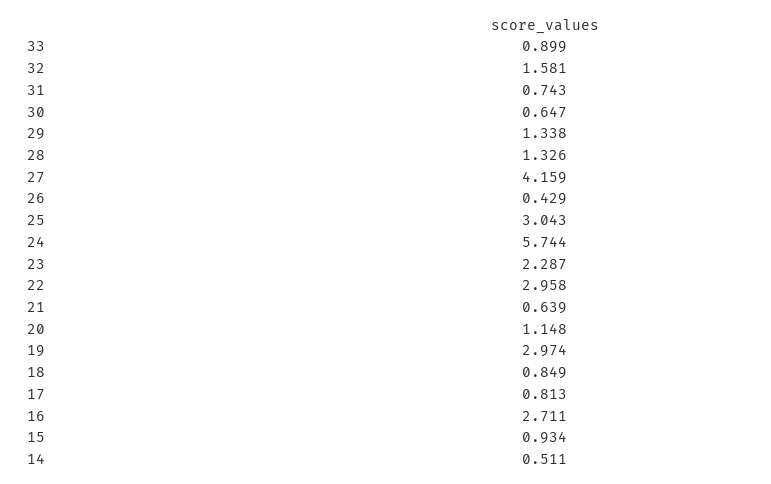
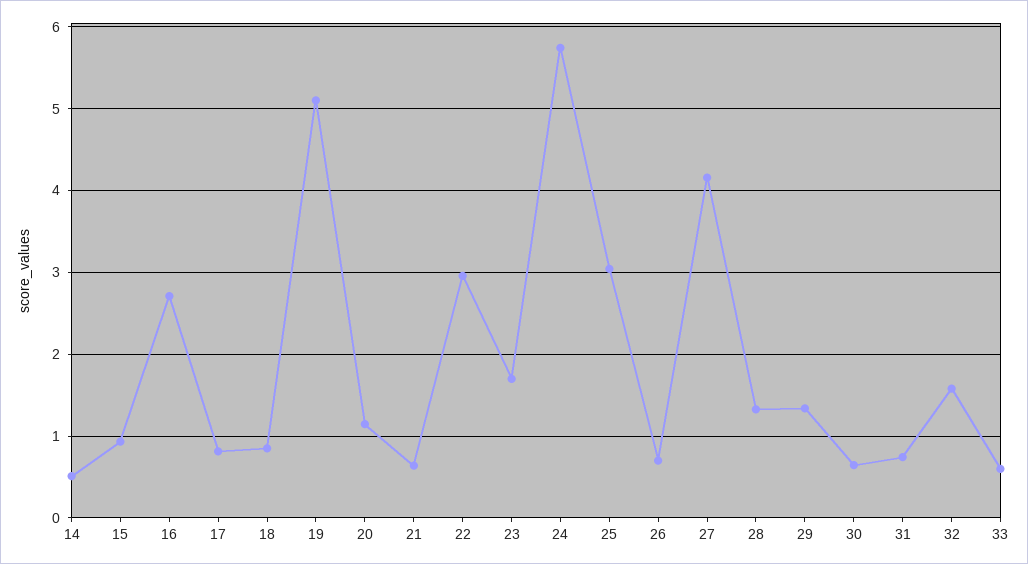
  {
-   "33": 0.899,
+   "33": 0.6,
    "32": 1.581,
    "31": 0.743,
    "30": 0.647,
    "29": 1.338,
    "28": 1.326,
    "27": 4.159,
-   "26": 0.429,
+   "26": 0.7,
    "25": 3.043,
    "24": 5.744,
-   "23": 2.287,
+   "23": 1.7,
    "22": 2.958,
    "21": 0.639,
    "20": 1.148,
-   "19": 2.974,
+   "19": 5.1,
    "18": 0.849,
    "17": 0.813,
    "16": 2.711,
    "15": 0.934,
    "14": 0.511
  }

